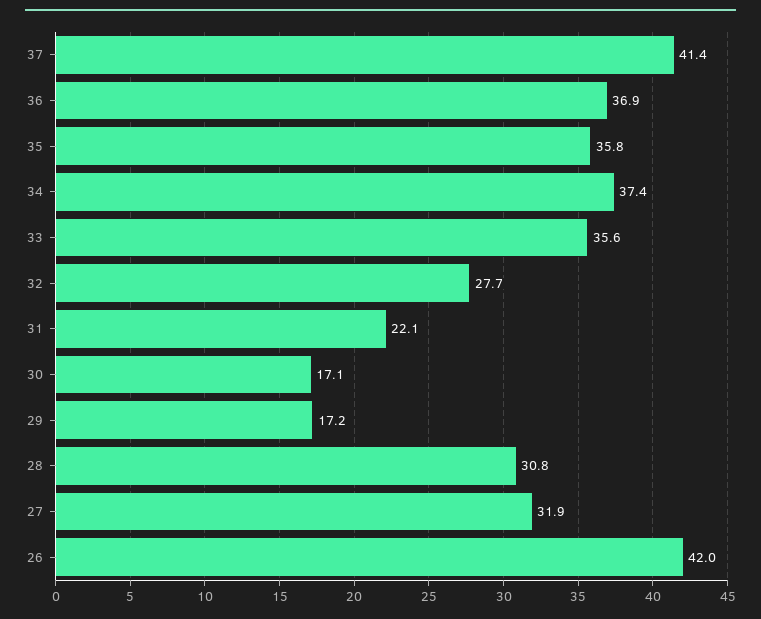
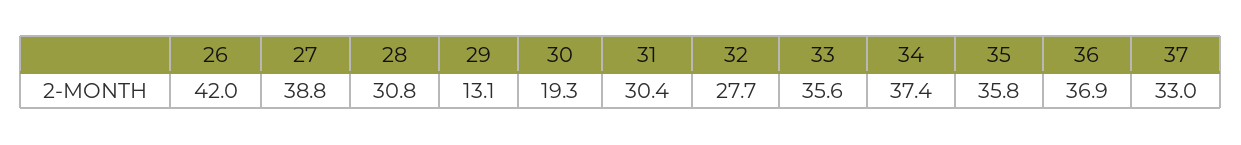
  {
-   "37": 41.4,
+   "37": 33,
    "36": 36.9,
    "35": 35.8,
    "34": 37.4,
    "33": 35.6,
    "32": 27.7,
-   "31": 22.1,
+   "31": 30.4,
-   "30": 17.1,
+   "30": 19.3,
-   "29": 17.2,
+   "29": 13.1,
    "28": 30.8,
-   "27": 31.9,
+   "27": 38.8,
    "26": 42
  }

